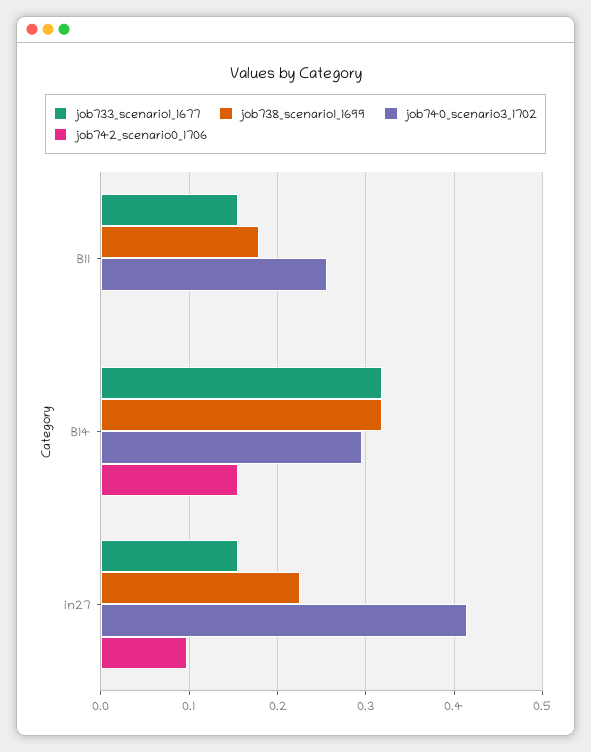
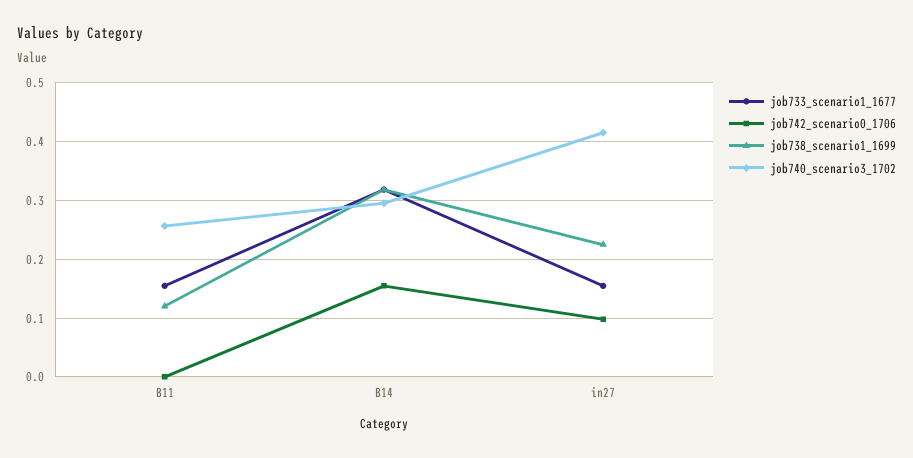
  {
    "job733_scenario1_1677": {
      "B11": 0.15,
      "B14": 0.32,
      "in27": 0.15
    },
    "job738_scenario1_1699": {
-     "B11": 0.18,
+     "B11": 0.12,
      "B14": 0.32,
      "in27": 0.23
    },
    "job740_scenario3_1702": {
      "B11": 0.26,
      "B14": 0.3,
      "in27": 0.42
    },
    "job742_scenario0_1706": {
      "B11": 0,
      "B14": 0.15,
      "in27": 0.1
    }
  }

